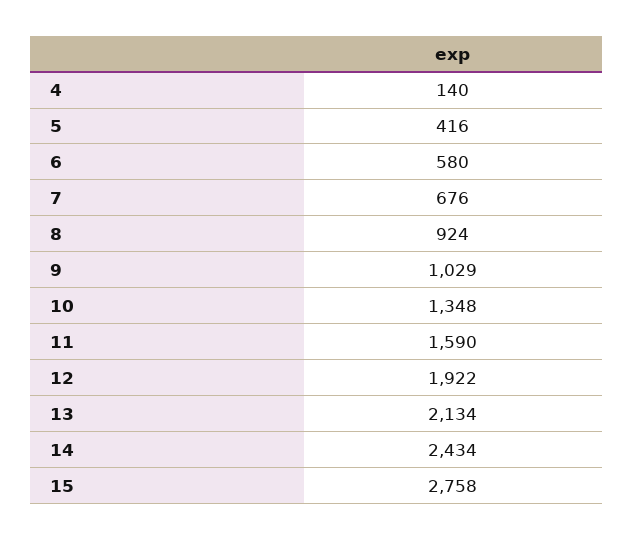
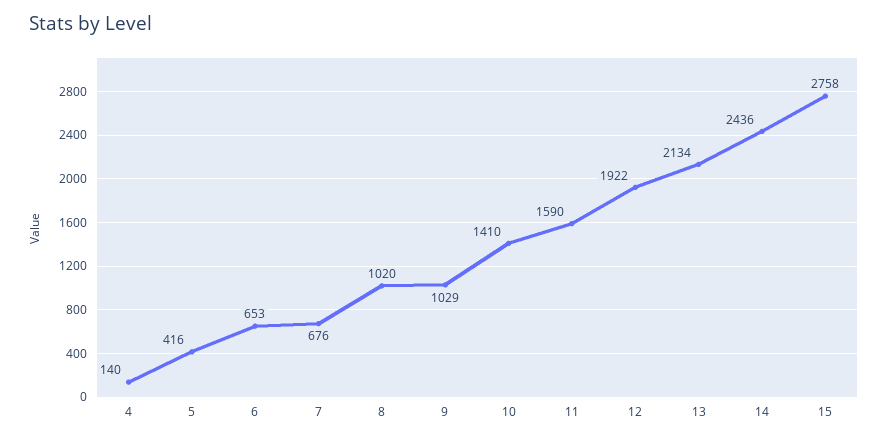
  {
    "4": 140,
    "5": 416,
-   "6": 580,
+   "6": 653,
    "7": 676,
-   "8": 924,
+   "8": 1020,
    "9": 1029,
-   "10": 1348,
+   "10": 1410,
    "11": 1590,
    "12": 1922,
    "13": 2134,
-   "14": 2434,
+   "14": 2436,
    "15": 2758
  }

